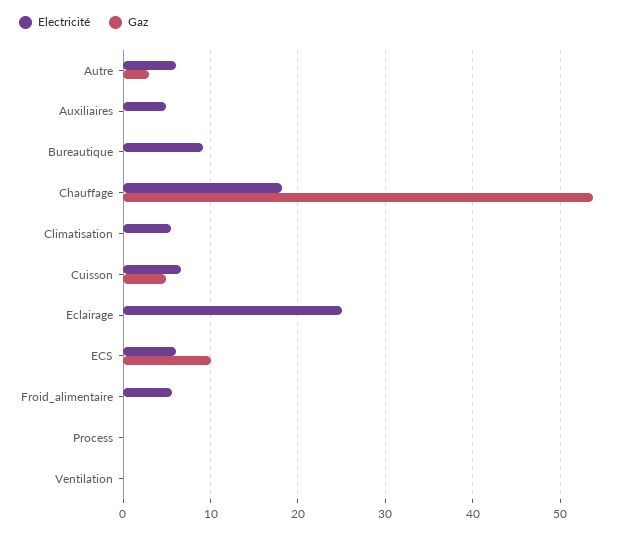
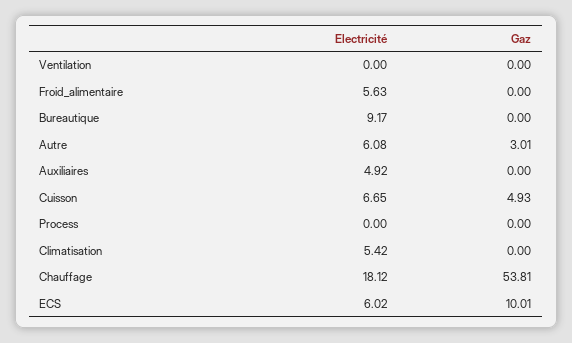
  {
    "Electricité": {
      "Autre": 6.08,
      "Auxiliaires": 4.92,
      "Bureautique": 9.17,
      "Chauffage": 18.12,
      "Climatisation": 5.42,
      "Cuisson": 6.65,
-     "Eclairage": 25,
      "ECS": 6.02,
      "Froid_alimentaire": 5.63,
      "Process": 0,
      "Ventilation": 0
    },
    "Gaz": {
      "Autre": 3.01,
      "Auxiliaires": 0,
      "Bureautique": 0,
      "Chauffage": 53.81,
      "Climatisation": 0,
      "Cuisson": 4.93,
-     "Eclairage": 0,
      "ECS": 10.01,
      "Froid_alimentaire": 0,
      "Process": 0,
      "Ventilation": 0
    }
  }

